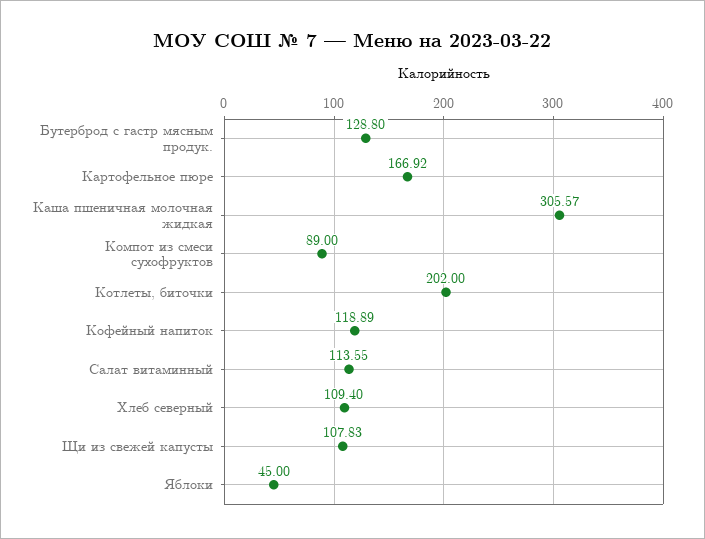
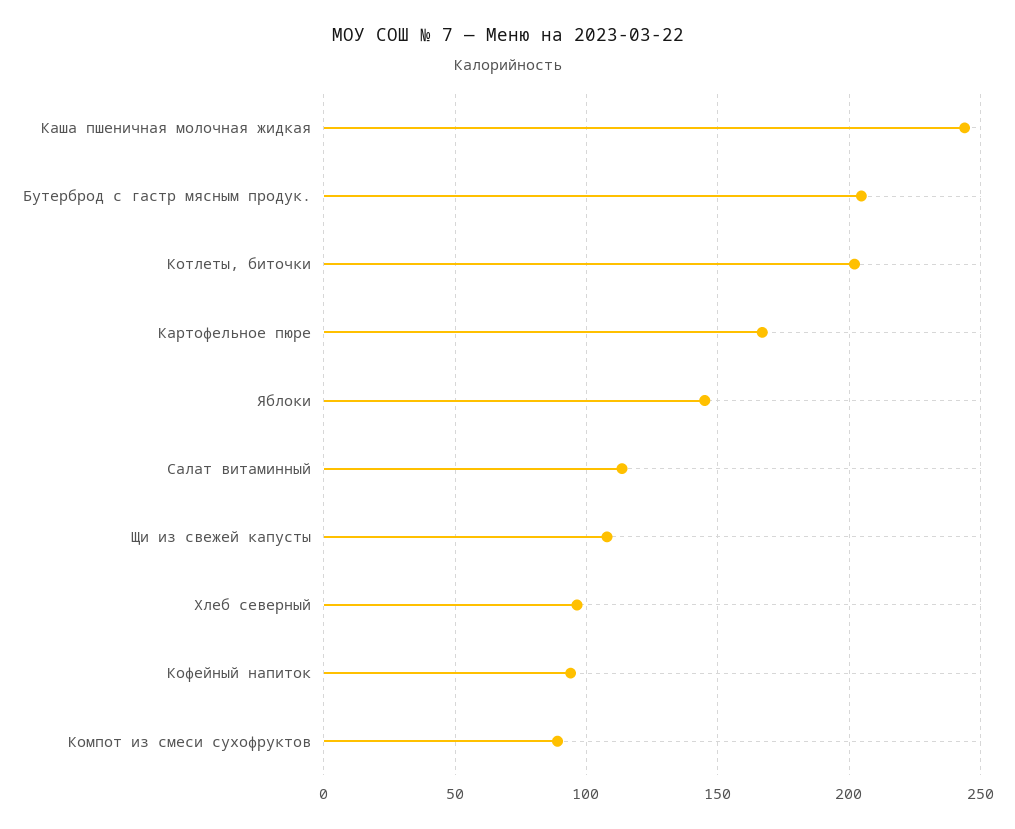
  {
-   "Бутерброд с гастр мясным продук.": 128.8,
+   "Бутерброд с гастр мясным продук.": 205,
    "Картофельное пюре": 166.92,
-   "Каша пшеничная молочная жидкая": 305.57,
+   "Каша пшеничная молочная жидкая": 245,
    "Компот из смеси сухофруктов": 89,
    "Котлеты, биточки": 202,
-   "Кофейный напиток": 118.89,
+   "Кофейный напиток": 95,
    "Салат витаминный": 113.55,
-   "Хлеб северный": 109.4,
+   "Хлеб северный": 95,
    "Щи из свежей капусты": 107.83,
-   "Яблоки": 45
+   "Яблоки": 145
  }

